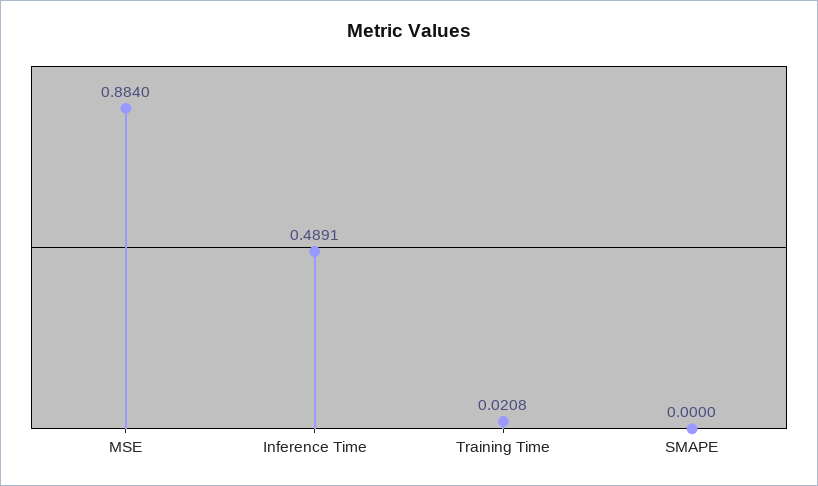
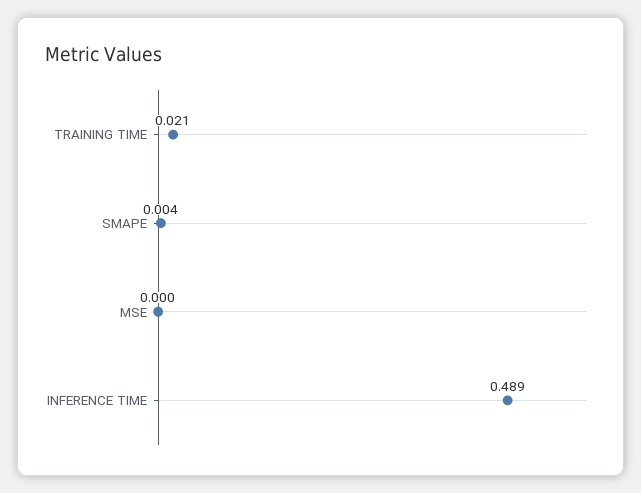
  {
-   "MSE": 0.884,
+   "MSE": 0,
    "Inference Time": 0.4891,
    "Training Time": 0.0208,
-   "SMAPE": 0
+   "SMAPE": 0.004
  }

